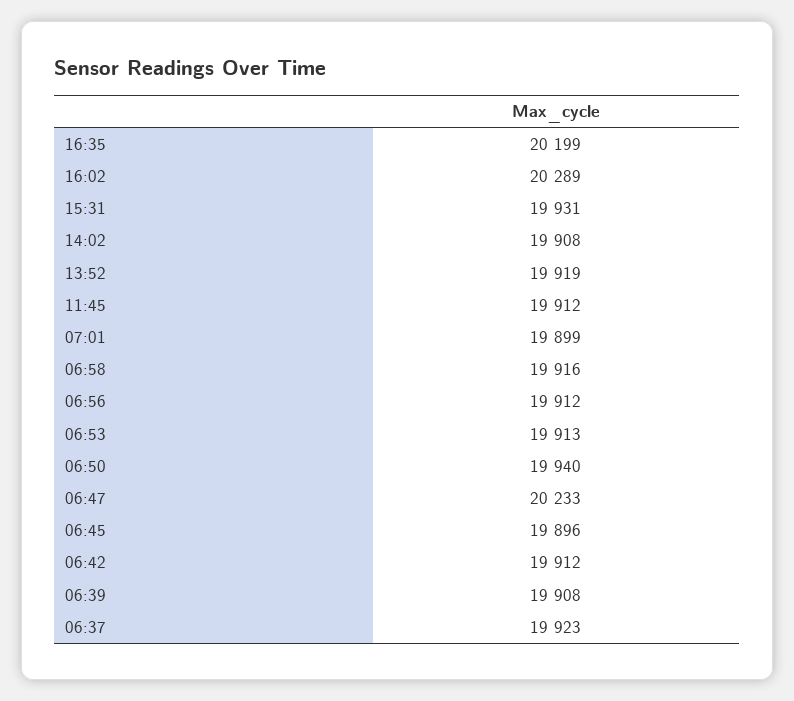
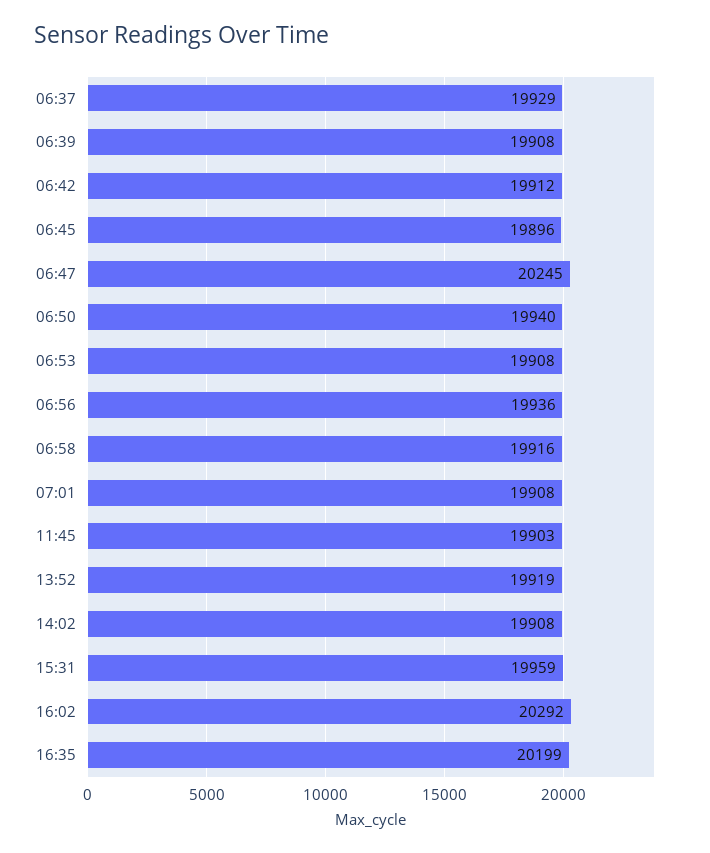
  {
    "16:35": 20199,
-   "16:02": 20289,
+   "16:02": 20292,
-   "15:31": 19931,
+   "15:31": 19959,
    "14:02": 19908,
    "13:52": 19919,
-   "11:45": 19912,
+   "11:45": 19903,
-   "07:01": 19899,
+   "07:01": 19908,
    "06:58": 19916,
-   "06:56": 19912,
+   "06:56": 19936,
-   "06:53": 19913,
+   "06:53": 19908,
    "06:50": 19940,
-   "06:47": 20233,
+   "06:47": 20245,
    "06:45": 19896,
    "06:42": 19912,
    "06:39": 19908,
-   "06:37": 19923
+   "06:37": 19929
  }

